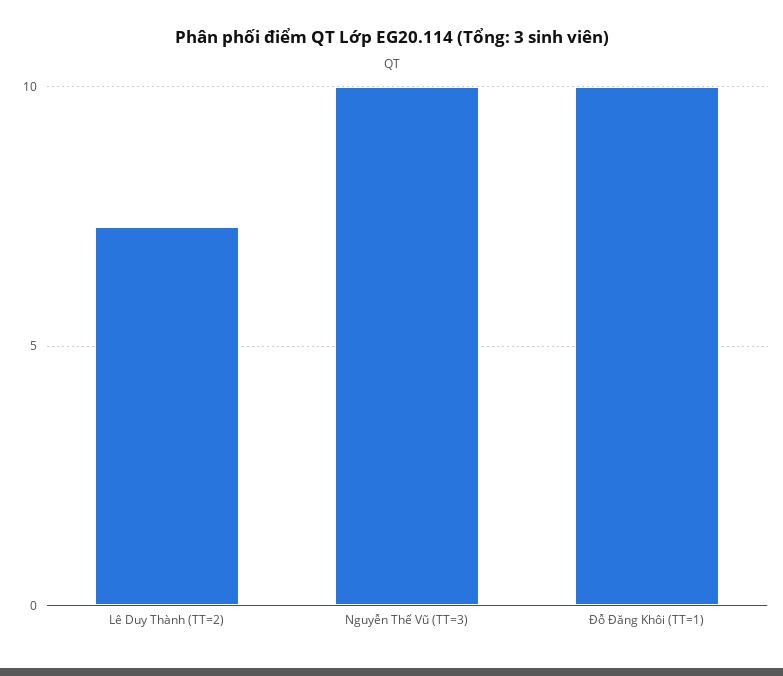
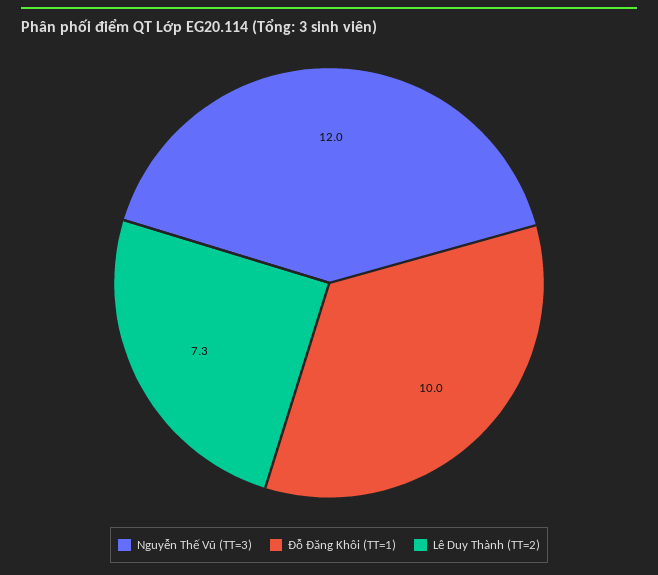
  {
    "Lê Duy Thành (TT=2)": 7.3,
-   "Nguyễn Thế Vũ (TT=3)": 10,
+   "Nguyễn Thế Vũ (TT=3)": 12,
    "Đỗ Đăng Khôi (TT=1)": 10
  }

